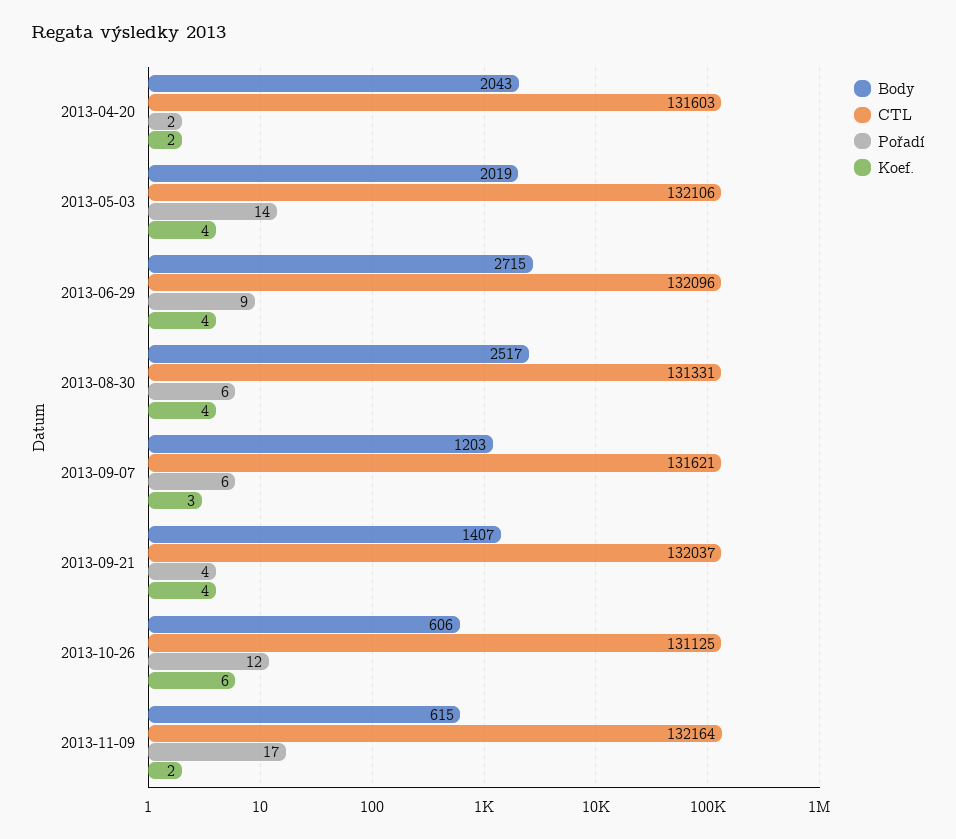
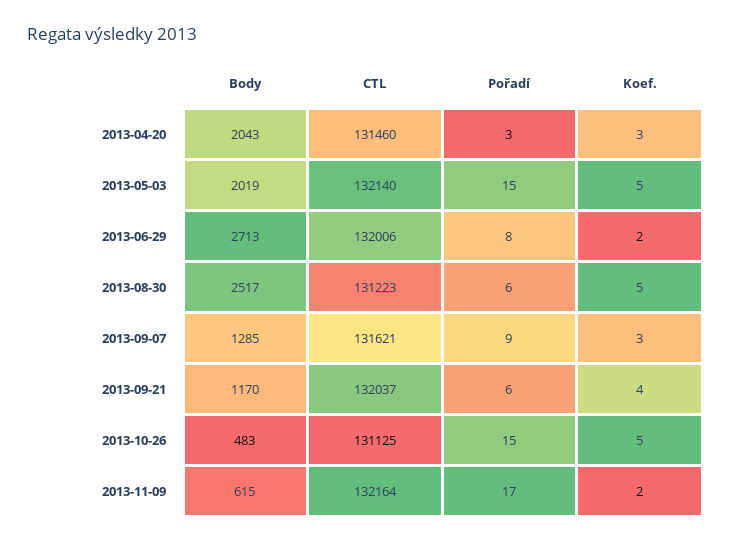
  {
    "Body": {
      "2013-04-20": 2043,
      "2013-05-03": 2019,
-     "2013-06-29": 2715,
+     "2013-06-29": 2713,
      "2013-08-30": 2517,
-     "2013-09-07": 1203,
+     "2013-09-07": 1285,
-     "2013-09-21": 1407,
+     "2013-09-21": 1170,
-     "2013-10-26": 606,
+     "2013-10-26": 483,
      "2013-11-09": 615
    },
    "CTL": {
-     "2013-04-20": 131603,
+     "2013-04-20": 131460,
-     "2013-05-03": 132106,
+     "2013-05-03": 132140,
-     "2013-06-29": 132096,
+     "2013-06-29": 132006,
-     "2013-08-30": 131331,
+     "2013-08-30": 131223,
      "2013-09-07": 131621,
      "2013-09-21": 132037,
      "2013-10-26": 131125,
      "2013-11-09": 132164
    },
    "Pořadí": {
-     "2013-04-20": 2,
+     "2013-04-20": 3,
-     "2013-05-03": 14,
+     "2013-05-03": 15,
-     "2013-06-29": 9,
+     "2013-06-29": 8,
      "2013-08-30": 6,
-     "2013-09-07": 6,
+     "2013-09-07": 9,
-     "2013-09-21": 4,
+     "2013-09-21": 6,
-     "2013-10-26": 12,
+     "2013-10-26": 15,
      "2013-11-09": 17
    },
    "Koef.": {
-     "2013-04-20": 2,
+     "2013-04-20": 3,
-     "2013-05-03": 4,
+     "2013-05-03": 5,
-     "2013-06-29": 4,
+     "2013-06-29": 2,
-     "2013-08-30": 4,
+     "2013-08-30": 5,
      "2013-09-07": 3,
      "2013-09-21": 4,
-     "2013-10-26": 6,
+     "2013-10-26": 5,
      "2013-11-09": 2
    }
  }

